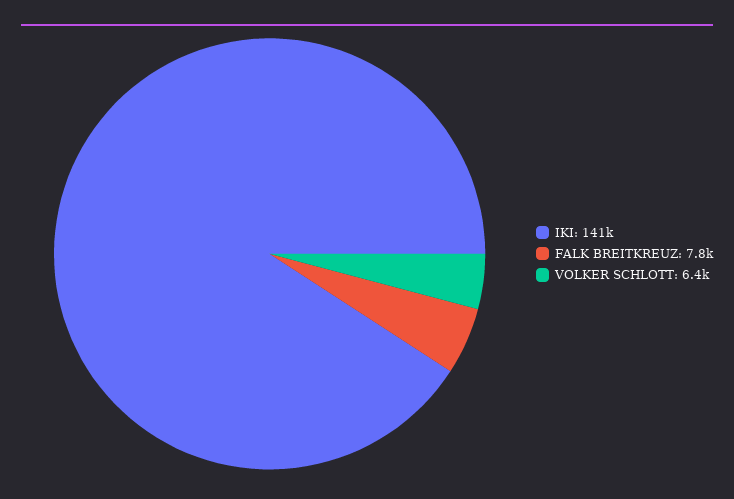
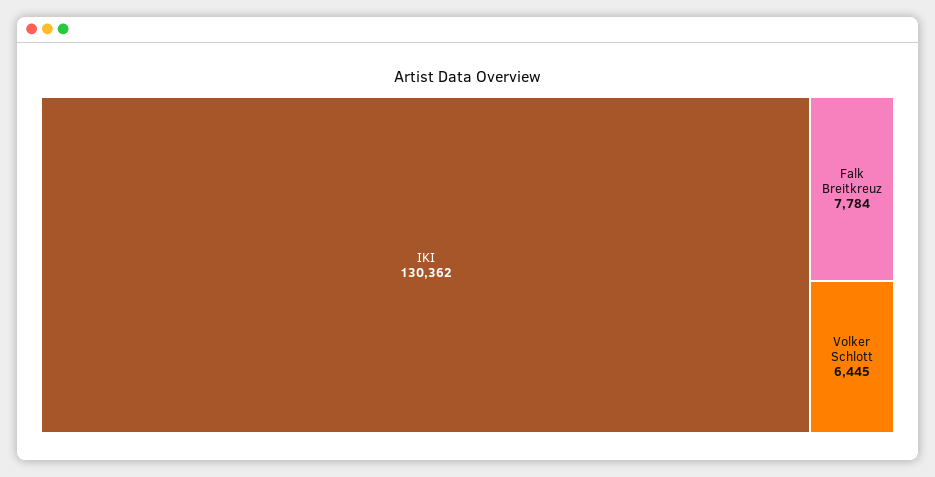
  {
-   "IKI": 141000,
+   "IKI": 130362,
    "FALK BREITKREUZ": 7784,
    "VOLKER SCHLOTT": 6445
  }

